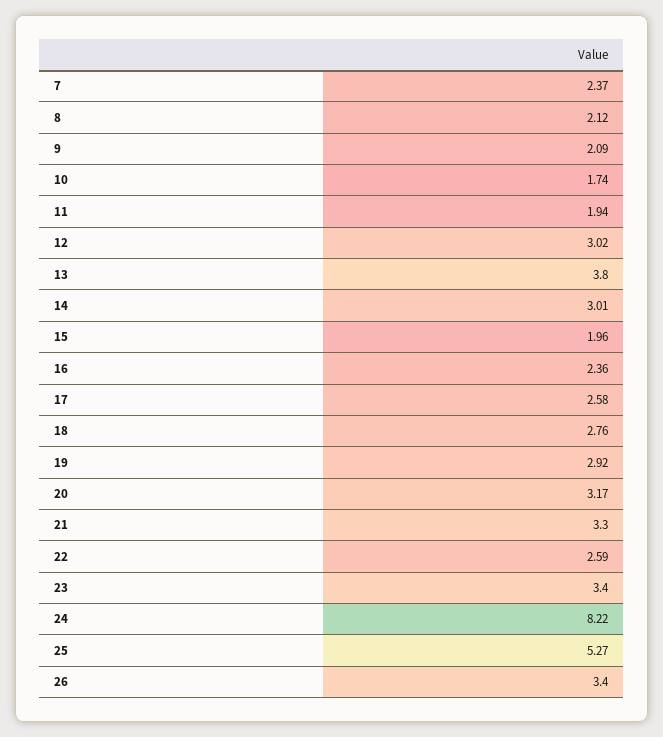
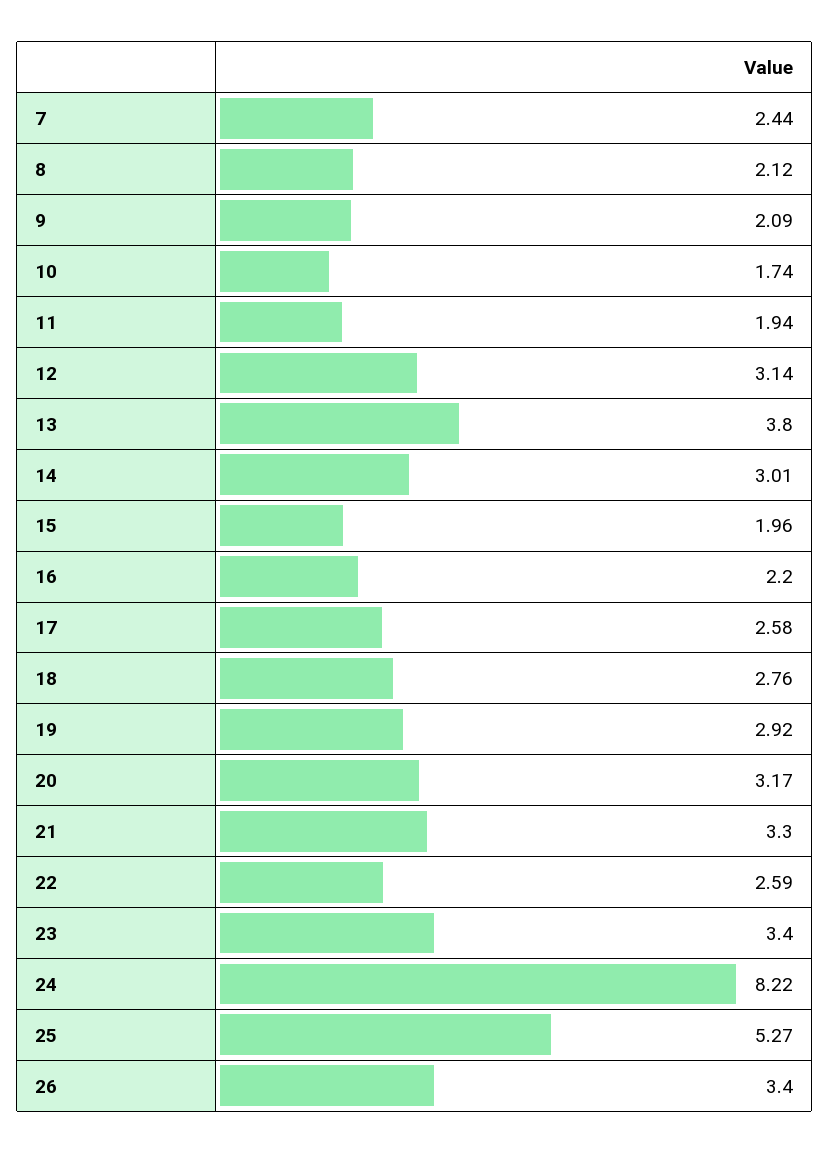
  {
-   "7": 2.37,
+   "7": 2.44,
    "8": 2.12,
    "9": 2.09,
    "10": 1.74,
    "11": 1.94,
-   "12": 3.02,
+   "12": 3.14,
    "13": 3.8,
    "14": 3.01,
    "15": 1.96,
-   "16": 2.36,
+   "16": 2.2,
    "17": 2.58,
    "18": 2.76,
    "19": 2.92,
    "20": 3.17,
    "21": 3.3,
    "22": 2.59,
    "23": 3.4,
    "24": 8.22,
    "25": 5.27,
    "26": 3.4
  }

